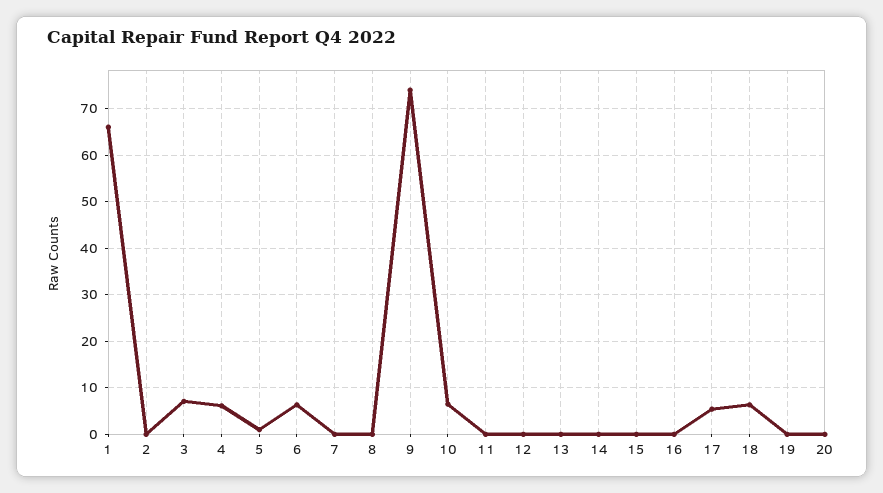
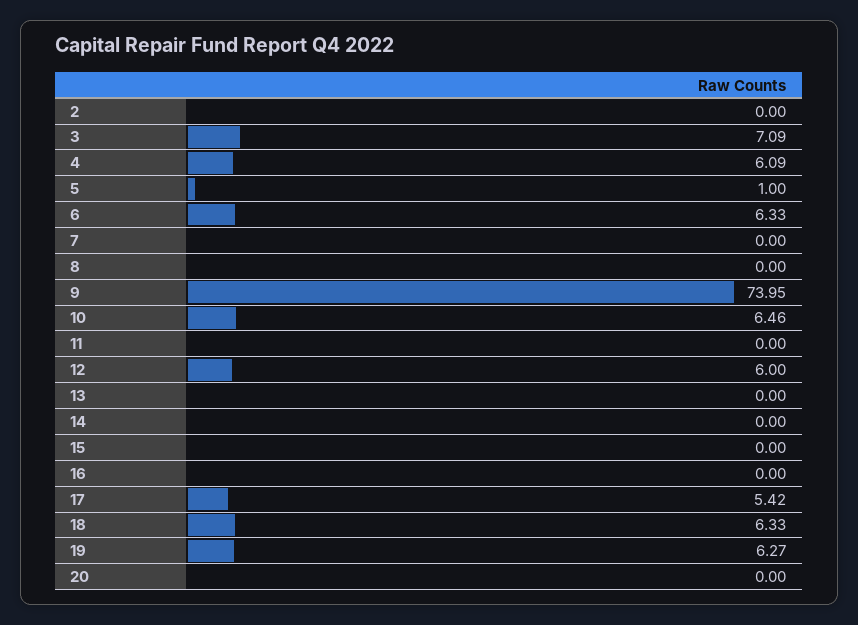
  {
-   "1": 66,
    "2": 0,
    "3": 7.09,
    "4": 6.09,
    "5": 1,
    "6": 6.33,
    "7": 0,
    "8": 0,
    "9": 73.95,
    "10": 6.46,
    "11": 0,
-   "12": 0,
+   "12": 6,
    "13": 0,
    "14": 0,
    "15": 0,
    "16": 0,
    "17": 5.42,
    "18": 6.33,
-   "19": 0,
+   "19": 6.27,
    "20": 0
  }

